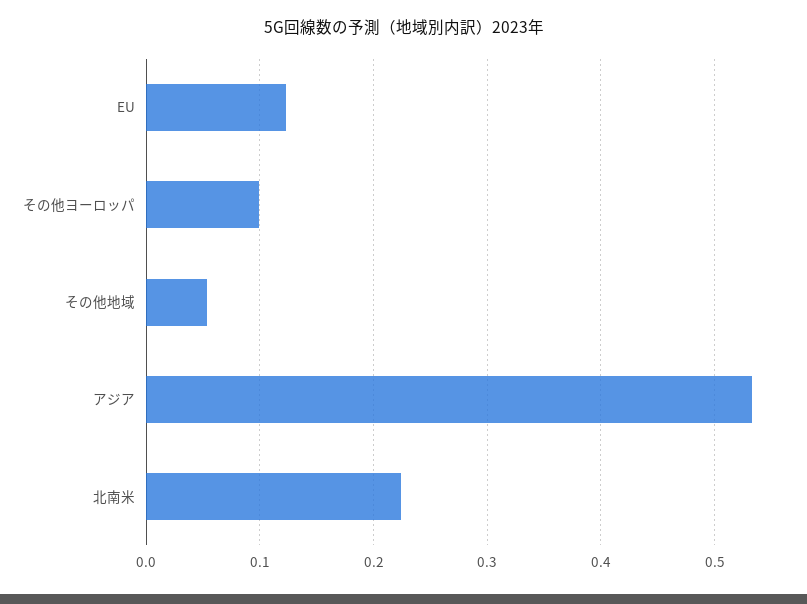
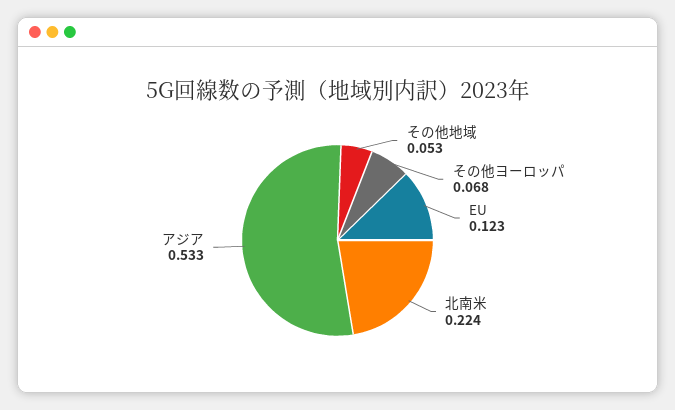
  {
    "EU": 0.123,
-   "その他ヨーロッパ": 0.1,
+   "その他ヨーロッパ": 0.068,
    "その他地域": 0.053,
    "アジア": 0.533,
    "北南米": 0.224
  }

